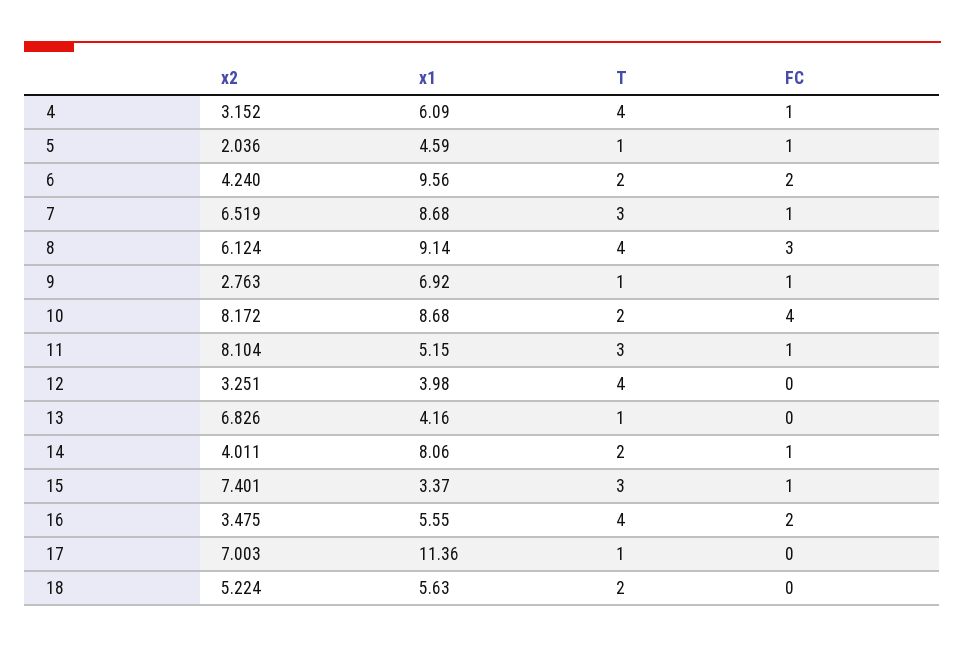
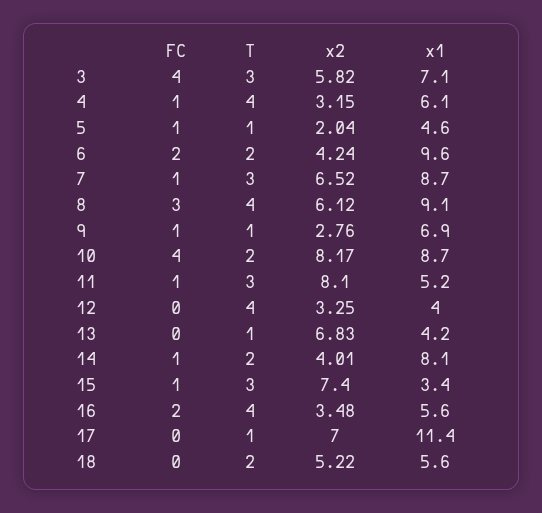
  {
    "x2": {
      "4": 3.152,
      "5": 2.036,
      "6": 4.24,
      "7": 6.519,
      "8": 6.124,
      "9": 2.763,
      "10": 8.172,
      "11": 8.104,
      "12": 3.251,
      "13": 6.826,
      "14": 4.011,
      "15": 7.401,
      "16": 3.475,
      "17": 7.003,
-     "18": 5.224
+     "18": 5.224,
+     "3": 5.82
    },
    "x1": {
      "4": 6.09,
      "5": 4.59,
      "6": 9.56,
      "7": 8.68,
      "8": 9.14,
      "9": 6.92,
      "10": 8.68,
      "11": 5.15,
      "12": 3.98,
      "13": 4.16,
      "14": 8.06,
      "15": 3.37,
      "16": 5.55,
      "17": 11.36,
-     "18": 5.63
+     "18": 5.63,
+     "3": 7.1
    },
    "T": {
      "4": 4,
      "5": 1,
      "6": 2,
      "7": 3,
      "8": 4,
      "9": 1,
      "10": 2,
      "11": 3,
      "12": 4,
      "13": 1,
      "14": 2,
      "15": 3,
      "16": 4,
      "17": 1,
-     "18": 2
+     "18": 2,
+     "3": 3
    },
    "FC": {
      "4": 1,
      "5": 1,
      "6": 2,
      "7": 1,
      "8": 3,
      "9": 1,
      "10": 4,
      "11": 1,
      "12": 0,
      "13": 0,
      "14": 1,
      "15": 1,
      "16": 2,
      "17": 0,
-     "18": 0
+     "18": 0,
+     "3": 4
    }
  }

